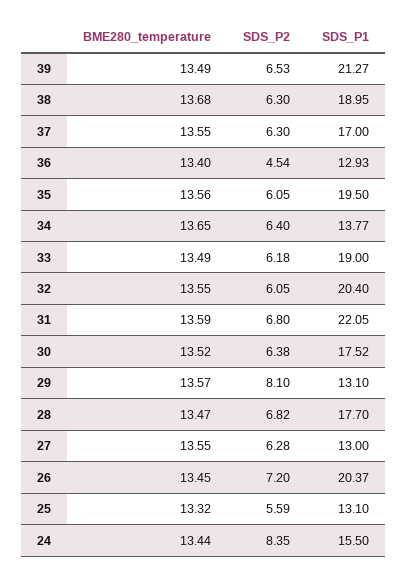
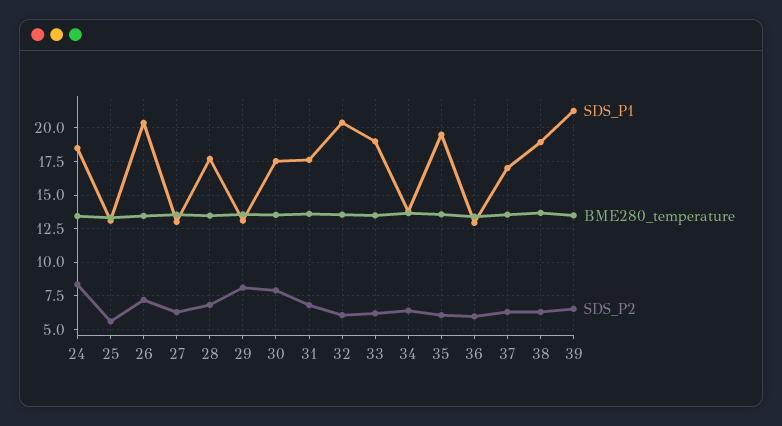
  {
    "BME280_temperature": {
      "39": 13.49,
      "38": 13.68,
      "37": 13.55,
      "36": 13.4,
      "35": 13.56,
      "34": 13.65,
      "33": 13.49,
      "32": 13.55,
      "31": 13.59,
      "30": 13.52,
      "29": 13.57,
      "28": 13.47,
      "27": 13.55,
      "26": 13.45,
      "25": 13.32,
      "24": 13.44
    },
    "SDS_P2": {
      "39": 6.53,
      "38": 6.3,
      "37": 6.3,
-     "36": 4.54,
+     "36": 6,
      "35": 6.05,
      "34": 6.4,
      "33": 6.18,
      "32": 6.05,
      "31": 6.8,
-     "30": 6.38,
+     "30": 8,
      "29": 8.1,
      "28": 6.82,
      "27": 6.28,
      "26": 7.2,
      "25": 5.59,
      "24": 8.35
    },
    "SDS_P1": {
      "39": 21.27,
      "38": 18.95,
      "37": 17,
      "36": 12.93,
      "35": 19.5,
      "34": 13.77,
      "33": 19,
      "32": 20.4,
-     "31": 22.05,
+     "31": 17.5,
      "30": 17.52,
      "29": 13.1,
      "28": 17.7,
      "27": 13,
      "26": 20.37,
      "25": 13.1,
-     "24": 15.5
+     "24": 18.5
    }
  }

